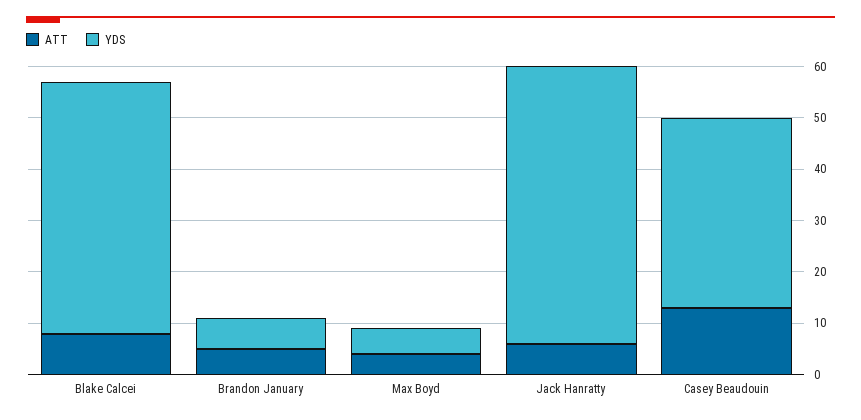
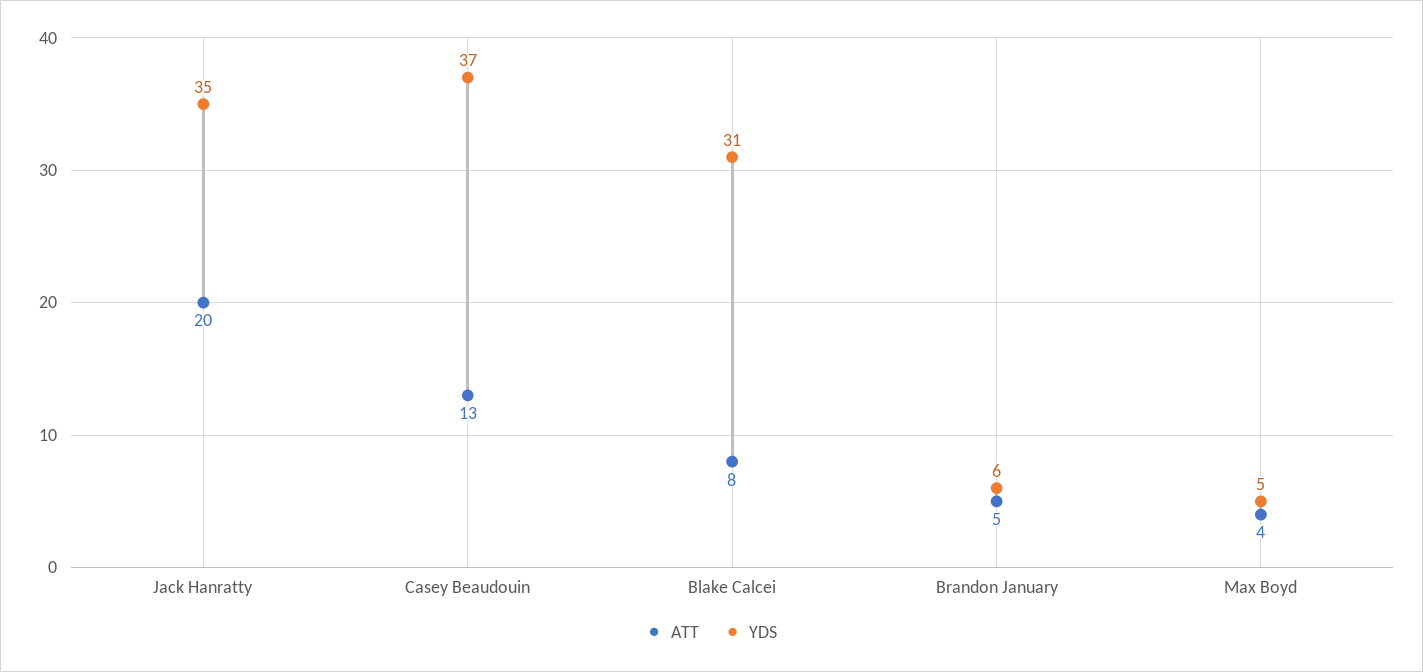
  {
    "ATT": {
      "Blake Calcei": 8,
      "Brandon January": 5,
      "Max Boyd": 4,
-     "Jack Hanratty": 5,
+     "Jack Hanratty": 20,
      "Casey Beaudouin": 13
    },
    "YDS": {
-     "Blake Calcei": 50,
+     "Blake Calcei": 31,
      "Brandon January": 6,
      "Max Boyd": 5,
-     "Jack Hanratty": 55,
+     "Jack Hanratty": 35,
      "Casey Beaudouin": 37
    }
  }

